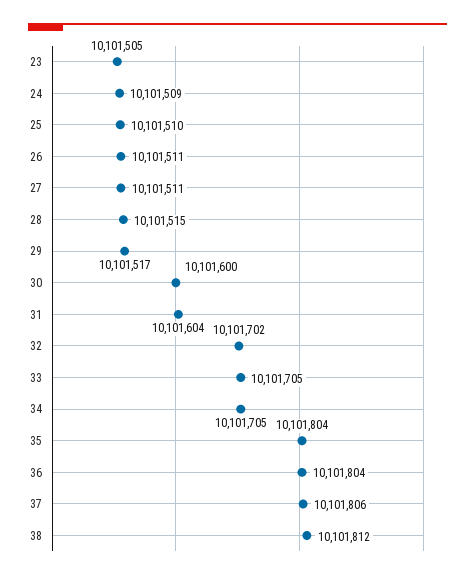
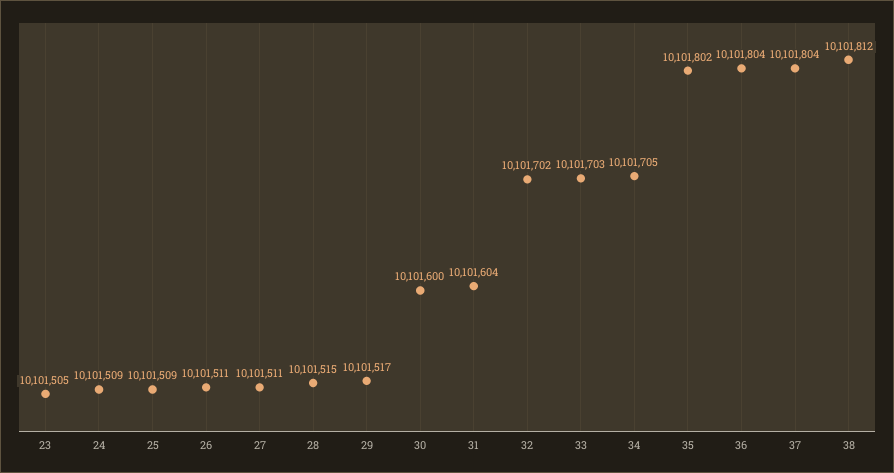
  {
    "23": 10101505,
    "24": 10101509,
-   "25": 10101510,
+   "25": 10101509,
    "26": 10101511,
    "27": 10101511,
    "28": 10101515,
    "29": 10101517,
    "30": 10101600,
    "31": 10101604,
    "32": 10101702,
-   "33": 10101705,
+   "33": 10101703,
    "34": 10101705,
-   "35": 10101804,
+   "35": 10101802,
    "36": 10101804,
-   "37": 10101806,
+   "37": 10101804,
    "38": 10101812
  }

